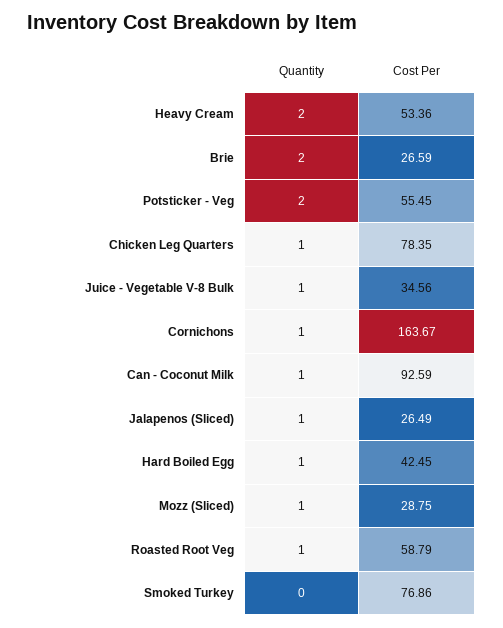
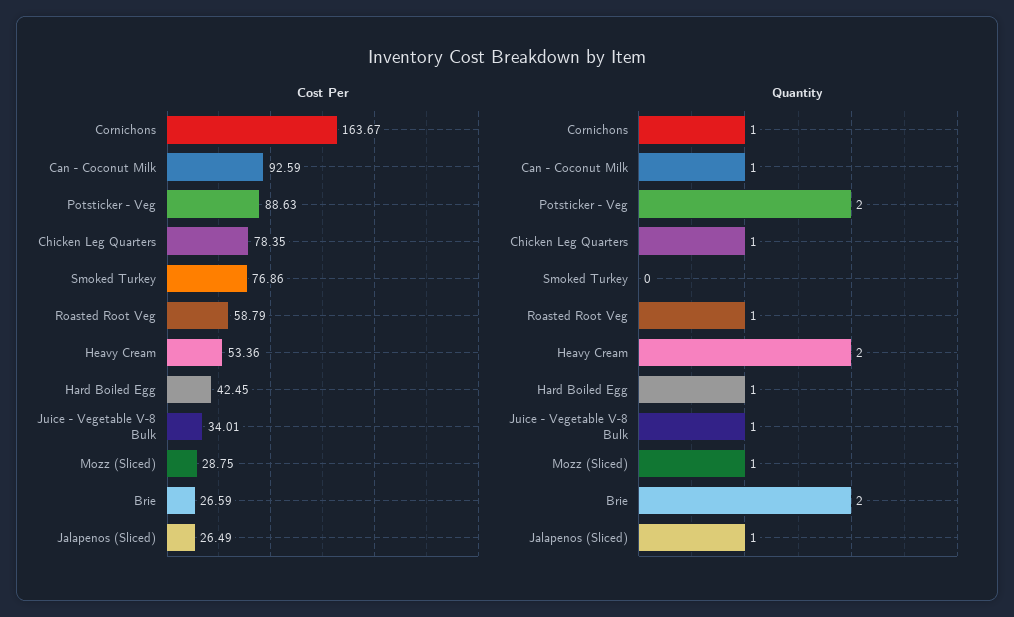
  {
    "Quantity": {
      "Heavy Cream": 2,
      "Brie": 2,
      "Potsticker - Veg": 2,
      "Chicken Leg Quarters": 1,
      "Juice - Vegetable V-8 Bulk": 1,
      "Cornichons": 1,
      "Can - Coconut Milk": 1,
      "Jalapenos (Sliced)": 1,
      "Hard Boiled Egg": 1,
      "Mozz (Sliced)": 1,
      "Roasted Root Veg": 1,
      "Smoked Turkey": 0
    },
    "Cost Per": {
      "Heavy Cream": 53.36,
      "Brie": 26.59,
-     "Potsticker - Veg": 55.45,
+     "Potsticker - Veg": 88.63,
      "Chicken Leg Quarters": 78.35,
-     "Juice - Vegetable V-8 Bulk": 34.56,
+     "Juice - Vegetable V-8 Bulk": 34.01,
      "Cornichons": 163.67,
      "Can - Coconut Milk": 92.59,
      "Jalapenos (Sliced)": 26.49,
      "Hard Boiled Egg": 42.45,
      "Mozz (Sliced)": 28.75,
      "Roasted Root Veg": 58.79,
      "Smoked Turkey": 76.86
    }
  }

